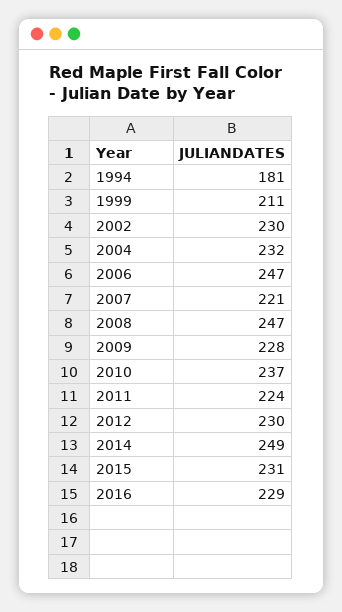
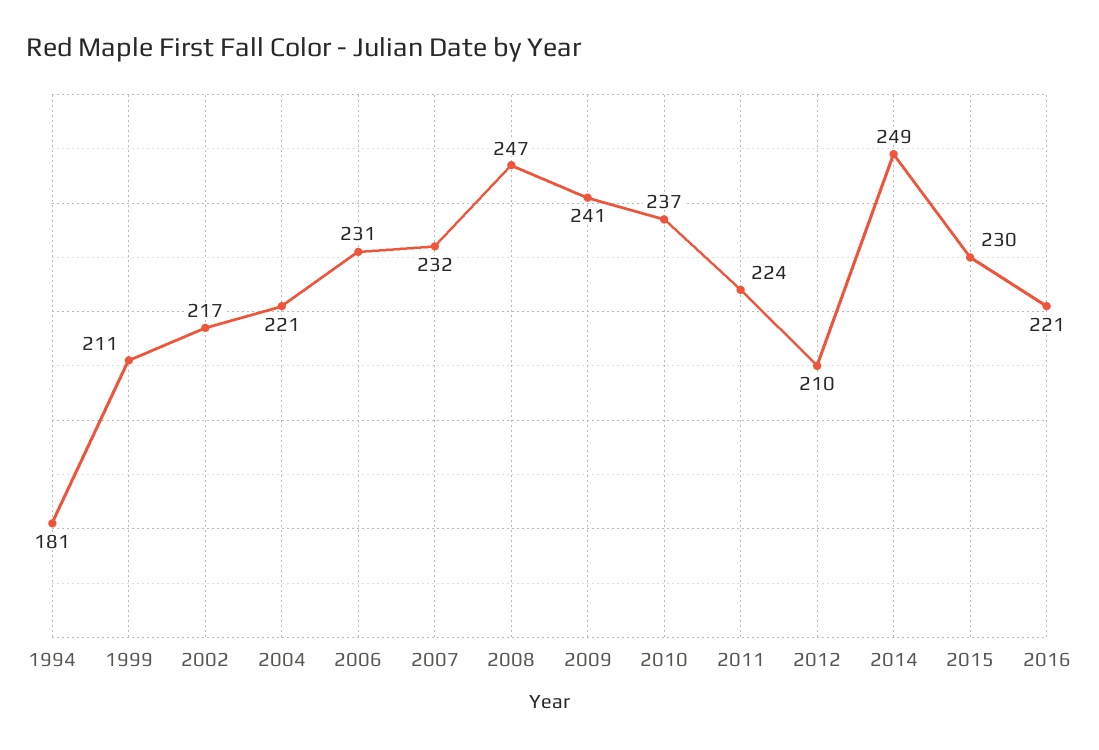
  {
    "1994": 181,
    "1999": 211,
-   "2002": 230,
+   "2002": 217,
-   "2004": 232,
+   "2004": 221,
-   "2006": 247,
+   "2006": 231,
-   "2007": 221,
+   "2007": 232,
    "2008": 247,
-   "2009": 228,
+   "2009": 241,
    "2010": 237,
    "2011": 224,
-   "2012": 230,
+   "2012": 210,
    "2014": 249,
-   "2015": 231,
+   "2015": 230,
-   "2016": 229
+   "2016": 221
  }

